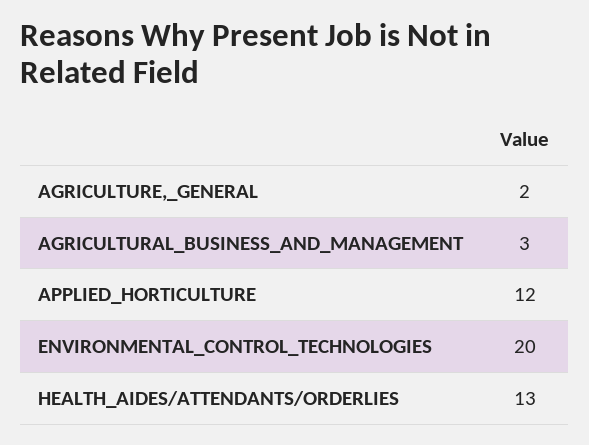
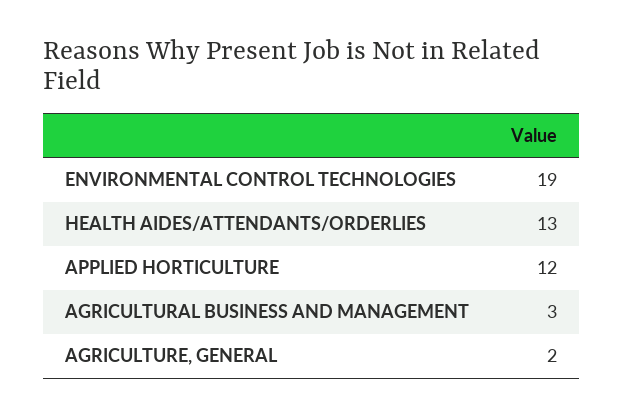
  {
    "AGRICULTURE,_GENERAL": 2,
    "AGRICULTURAL_BUSINESS_AND_MANAGEMENT": 3,
    "APPLIED_HORTICULTURE": 12,
-   "ENVIRONMENTAL_CONTROL_TECHNOLOGIES": 20,
+   "ENVIRONMENTAL_CONTROL_TECHNOLOGIES": 19,
    "HEALTH_AIDES/ATTENDANTS/ORDERLIES": 13
  }

